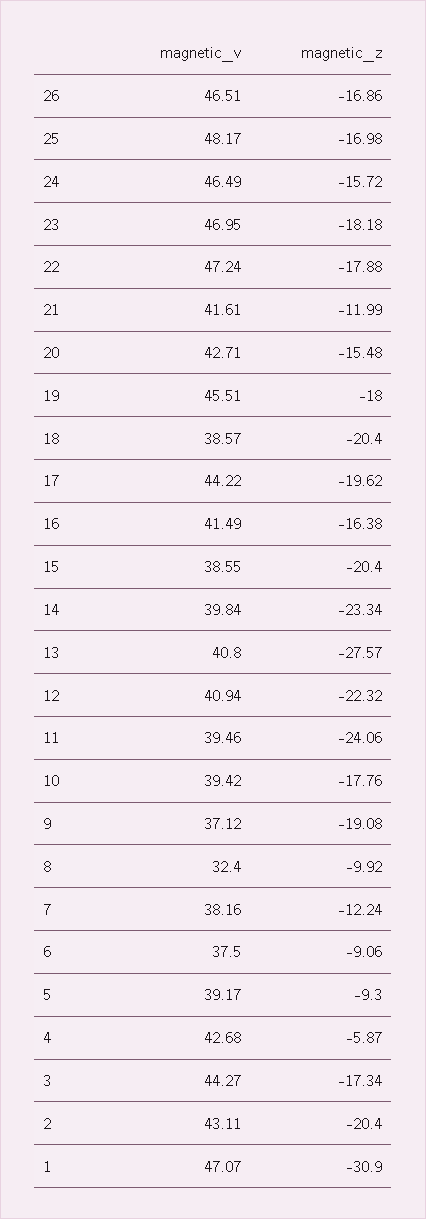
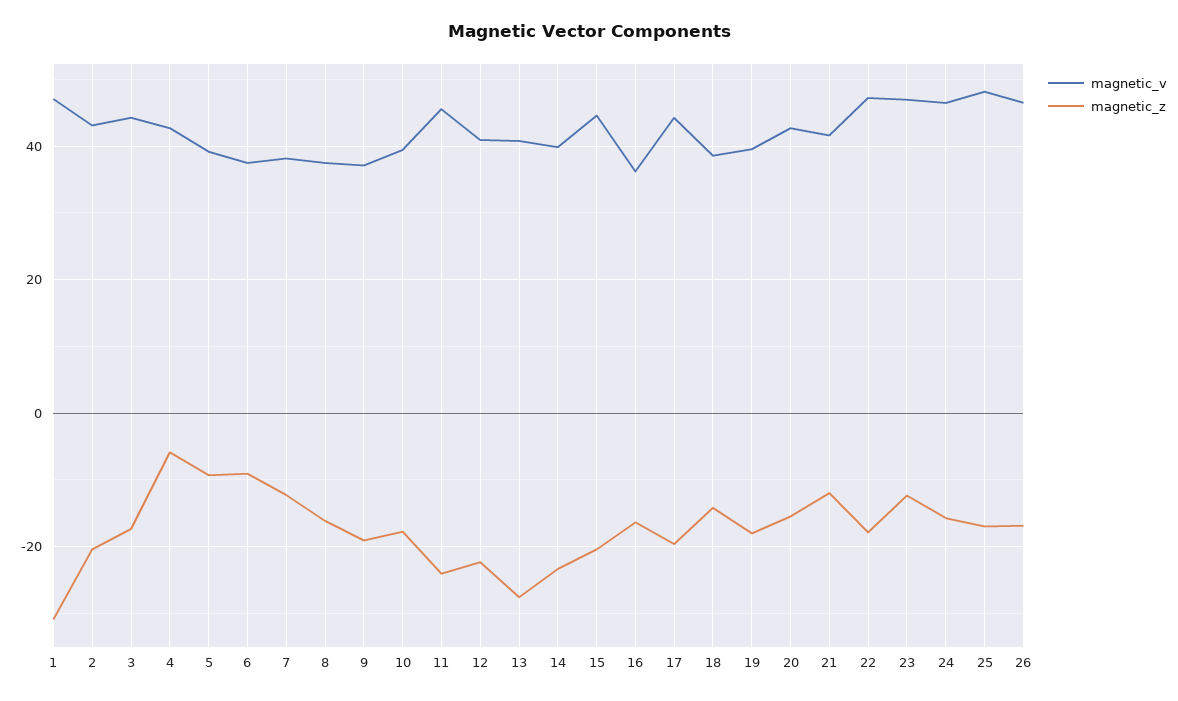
  {
    "magnetic_v": {
      "26": 46.51,
      "25": 48.17,
      "24": 46.49,
      "23": 46.95,
      "22": 47.24,
      "21": 41.61,
      "20": 42.71,
-     "19": 45.51,
+     "19": 40,
      "18": 38.57,
      "17": 44.22,
-     "16": 41.49,
+     "16": 36,
-     "15": 38.55,
+     "15": 44,
      "14": 39.84,
      "13": 40.8,
      "12": 40.94,
-     "11": 39.46,
+     "11": 46,
      "10": 39.42,
      "9": 37.12,
-     "8": 32.4,
+     "8": 38,
      "7": 38.16,
      "6": 37.5,
      "5": 39.17,
      "4": 42.68,
      "3": 44.27,
      "2": 43.11,
      "1": 47.07
    },
    "magnetic_z": {
      "26": -16.86,
      "25": -16.98,
      "24": -15.72,
-     "23": -18.18,
+     "23": -12,
      "22": -17.88,
      "21": -11.99,
      "20": -15.48,
      "19": -18,
-     "18": -20.4,
+     "18": -14,
      "17": -19.62,
      "16": -16.38,
      "15": -20.4,
      "14": -23.34,
      "13": -27.57,
      "12": -22.32,
      "11": -24.06,
      "10": -17.76,
      "9": -19.08,
-     "8": -9.92,
+     "8": -16,
      "7": -12.24,
      "6": -9.06,
      "5": -9.3,
      "4": -5.87,
      "3": -17.34,
      "2": -20.4,
      "1": -30.9
    }
  }

